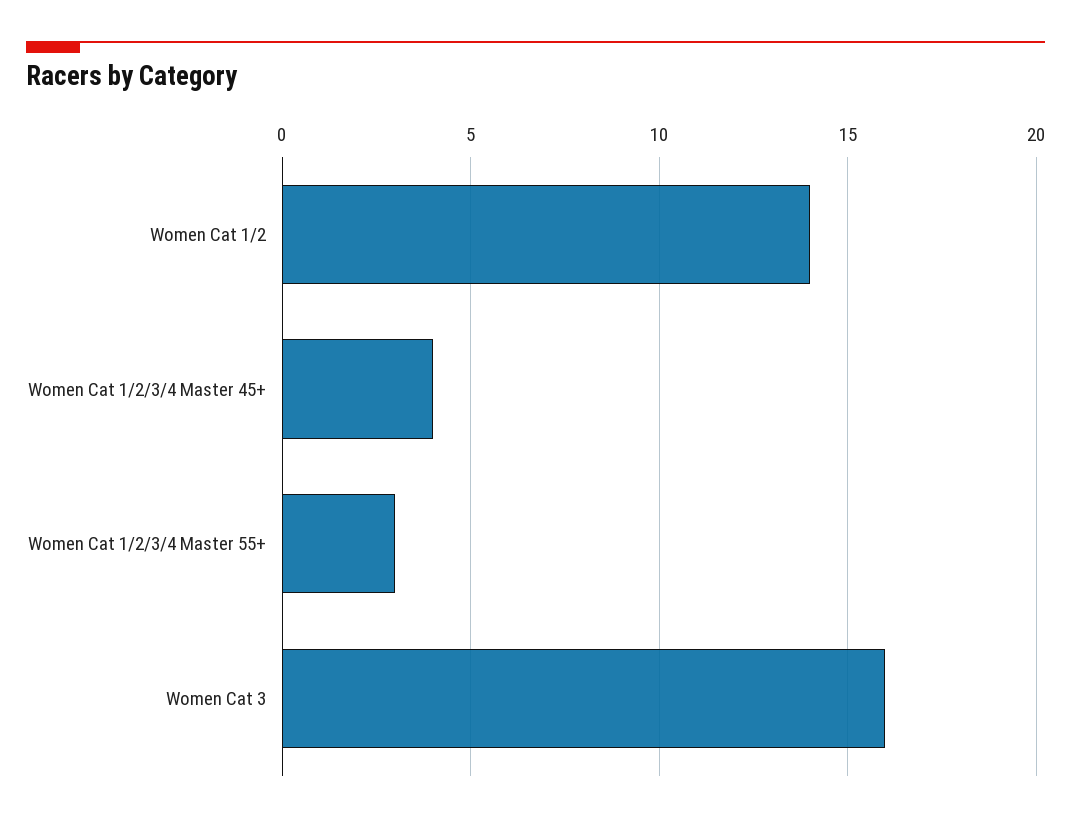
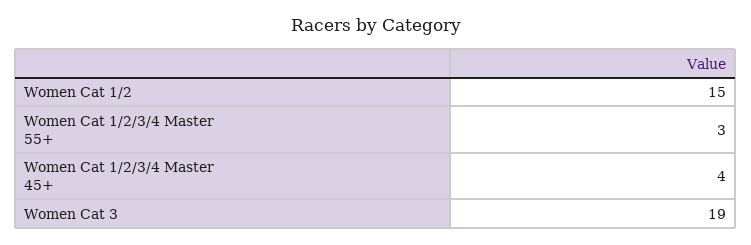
  {
-   "Women Cat 1/2": 14,
+   "Women Cat 1/2": 15,
    "Women Cat 1/2/3/4 Master 45+": 4,
    "Women Cat 1/2/3/4 Master 55+": 3,
-   "Women Cat 3": 16
+   "Women Cat 3": 19
  }

